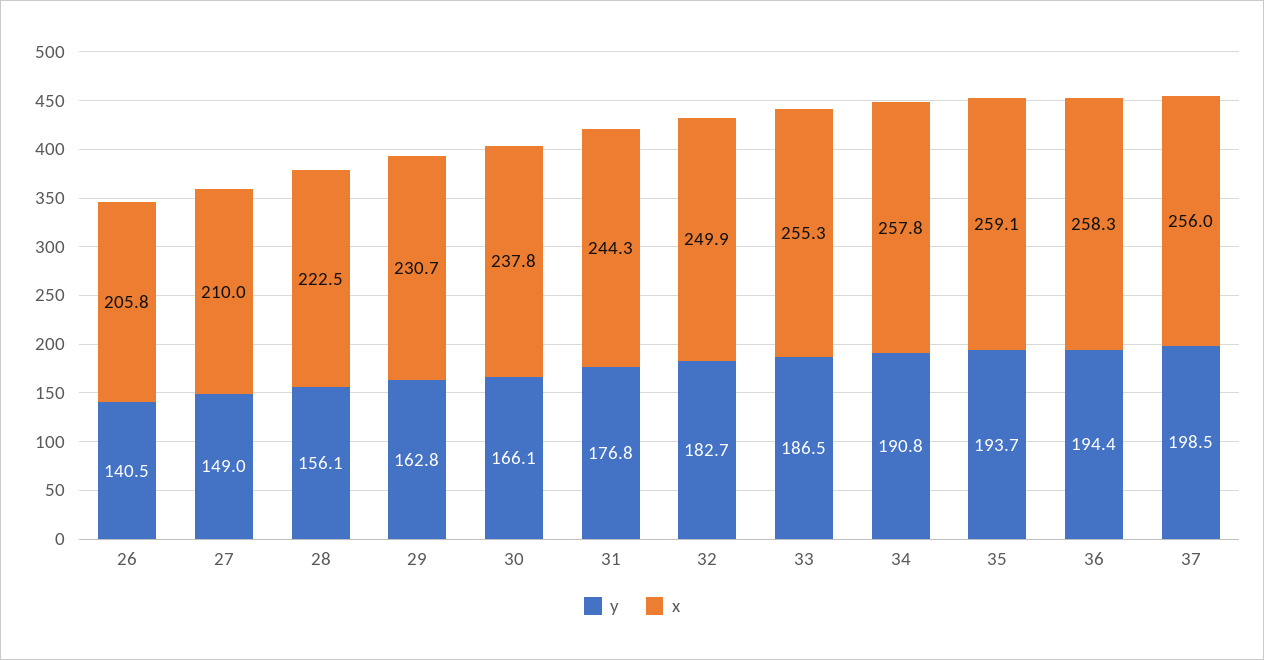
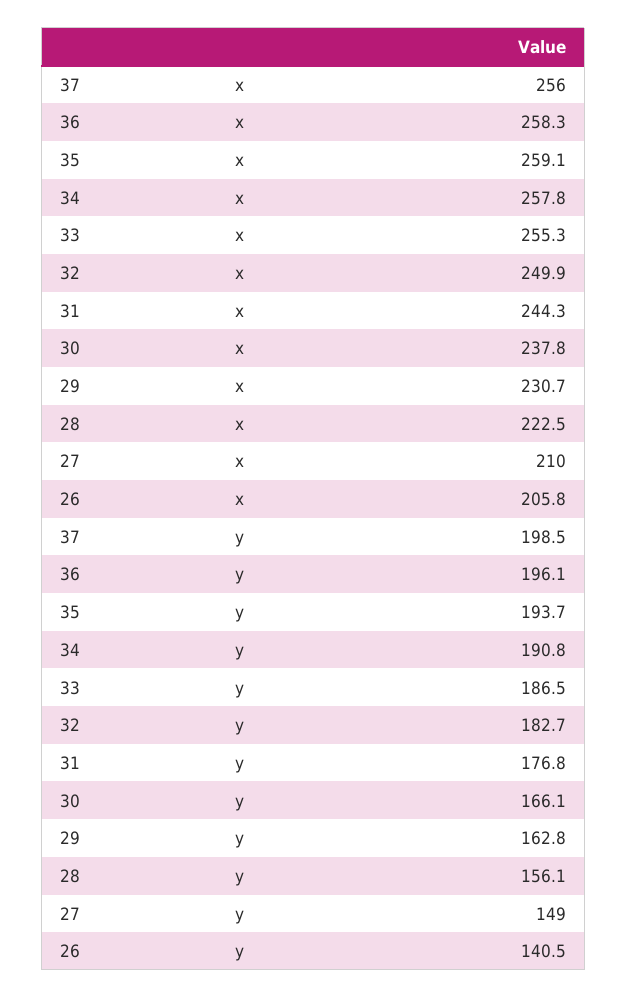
  {
    "y": {
      "26": 140.5,
      "27": 149,
      "28": 156.1,
      "29": 162.8,
      "30": 166.1,
      "31": 176.8,
      "32": 182.7,
      "33": 186.5,
      "34": 190.8,
      "35": 193.7,
-     "36": 194.4,
+     "36": 196.1,
      "37": 198.5
    },
    "x": {
      "26": 205.8,
      "27": 210,
      "28": 222.5,
      "29": 230.7,
      "30": 237.8,
      "31": 244.3,
      "32": 249.9,
      "33": 255.3,
      "34": 257.8,
      "35": 259.1,
      "36": 258.3,
      "37": 256
    }
  }

